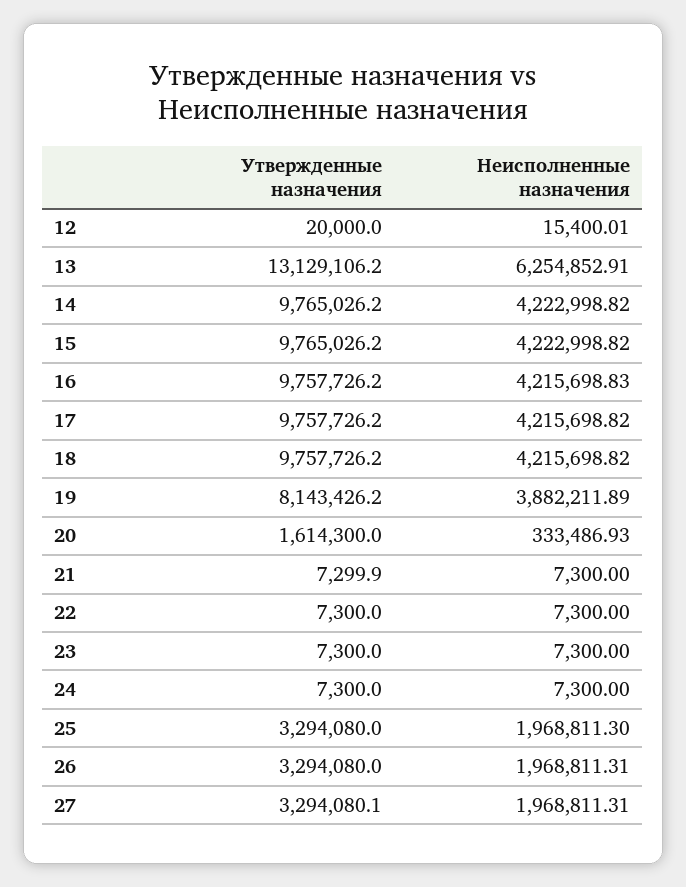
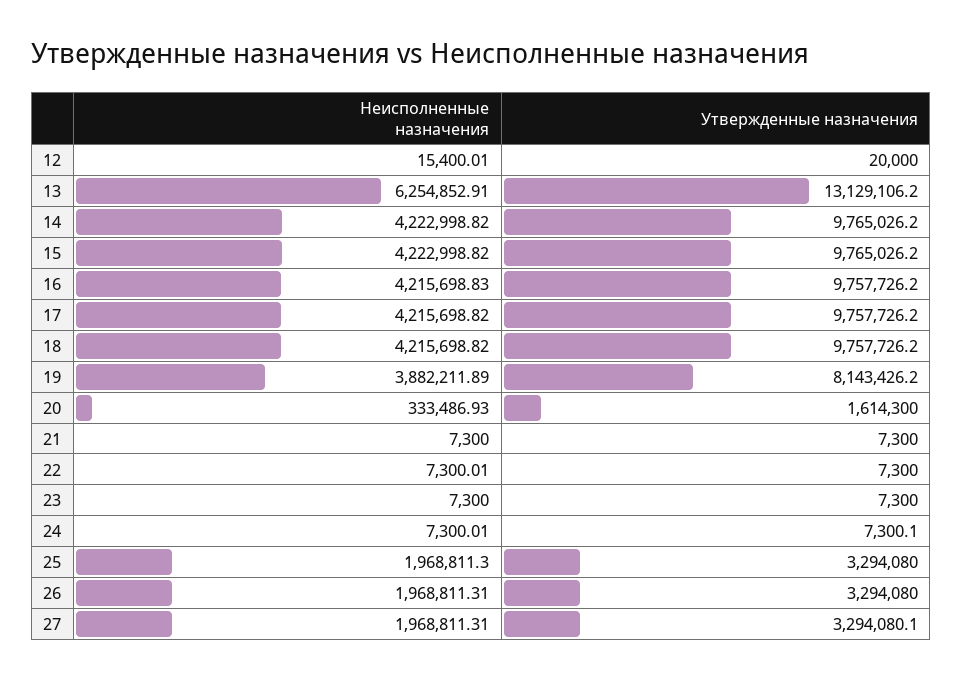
  {
    "Утвержденные назначения": {
      "12": 20000,
      "13": 13129106.2,
      "14": 9765026.2,
      "15": 9765026.2,
      "16": 9757726.2,
      "17": 9757726.2,
      "18": 9757726.2,
      "19": 8143426.2,
      "20": 1614300,
-     "21": 7299.9,
+     "21": 7300,
      "22": 7300,
      "23": 7300,
-     "24": 7300,
+     "24": 7300.1,
      "25": 3294080,
      "26": 3294080,
      "27": 3294080.1
    },
    "Неисполненные назначения": {
      "12": 15400.01,
      "13": 6254852.91,
      "14": 4222998.82,
      "15": 4222998.82,
      "16": 4215698.83,
      "17": 4215698.82,
      "18": 4215698.82,
      "19": 3882211.89,
      "20": 333486.93,
      "21": 7300,
-     "22": 7300,
+     "22": 7300.01,
      "23": 7300,
-     "24": 7300,
+     "24": 7300.01,
      "25": 1968811.3,
      "26": 1968811.31,
      "27": 1968811.31
    }
  }

